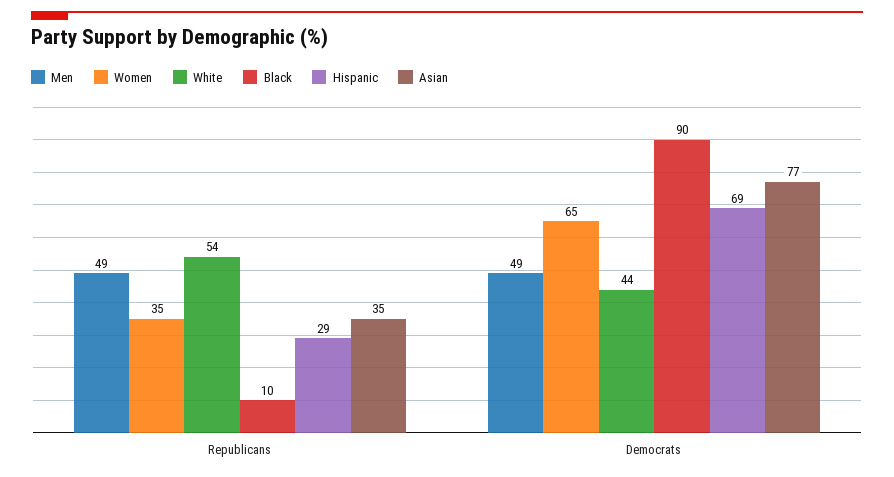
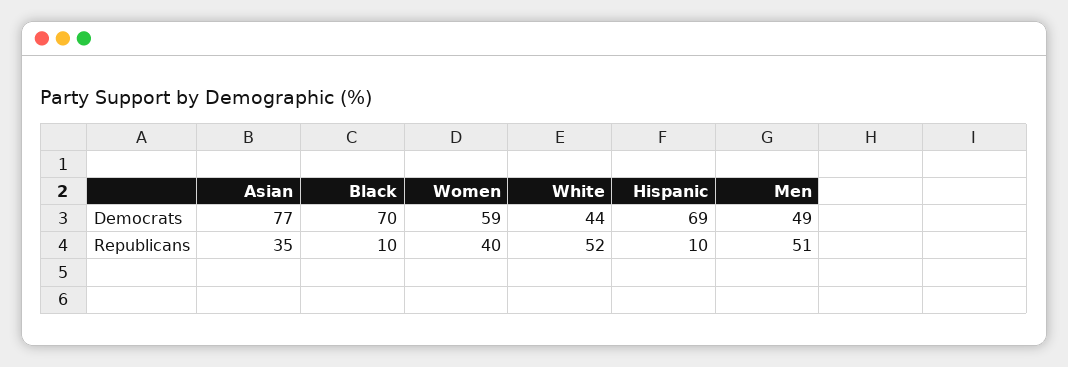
  {
    "Men": {
-     "Republicans": 49,
+     "Republicans": 51,
      "Democrats": 49
    },
    "Women": {
-     "Republicans": 35,
+     "Republicans": 40,
-     "Democrats": 65
+     "Democrats": 59
    },
    "White": {
-     "Republicans": 54,
+     "Republicans": 52,
      "Democrats": 44
    },
    "Black": {
      "Republicans": 10,
-     "Democrats": 90
+     "Democrats": 70
    },
    "Hispanic": {
-     "Republicans": 29,
+     "Republicans": 10,
      "Democrats": 69
    },
    "Asian": {
      "Republicans": 35,
      "Democrats": 77
    }
  }

